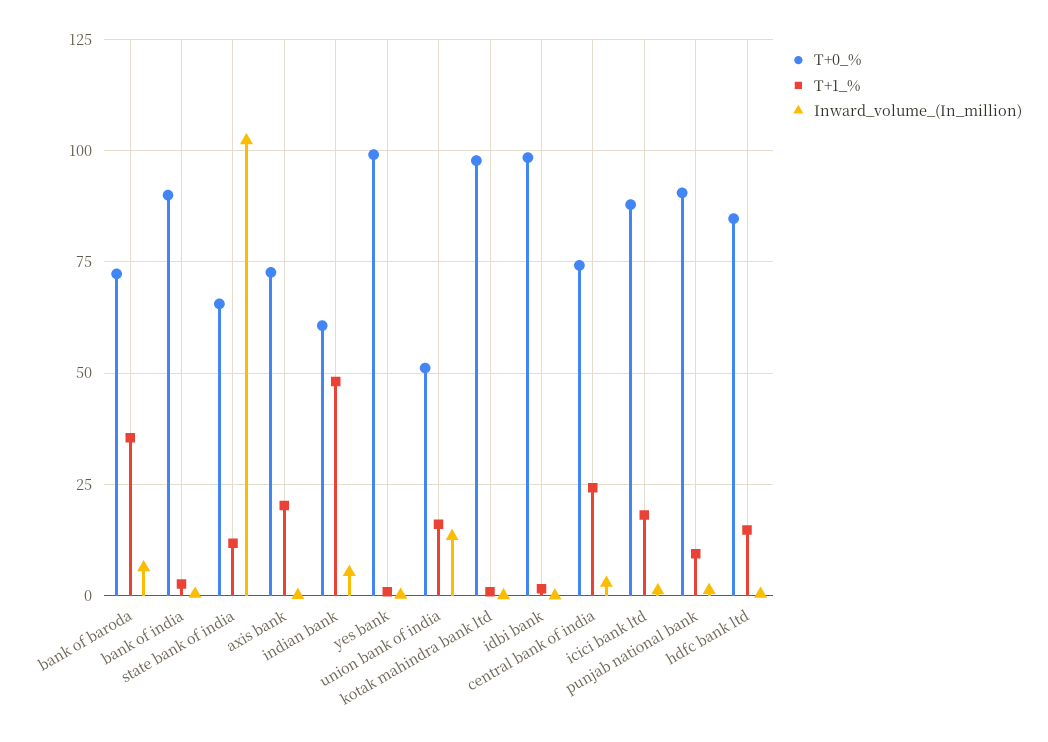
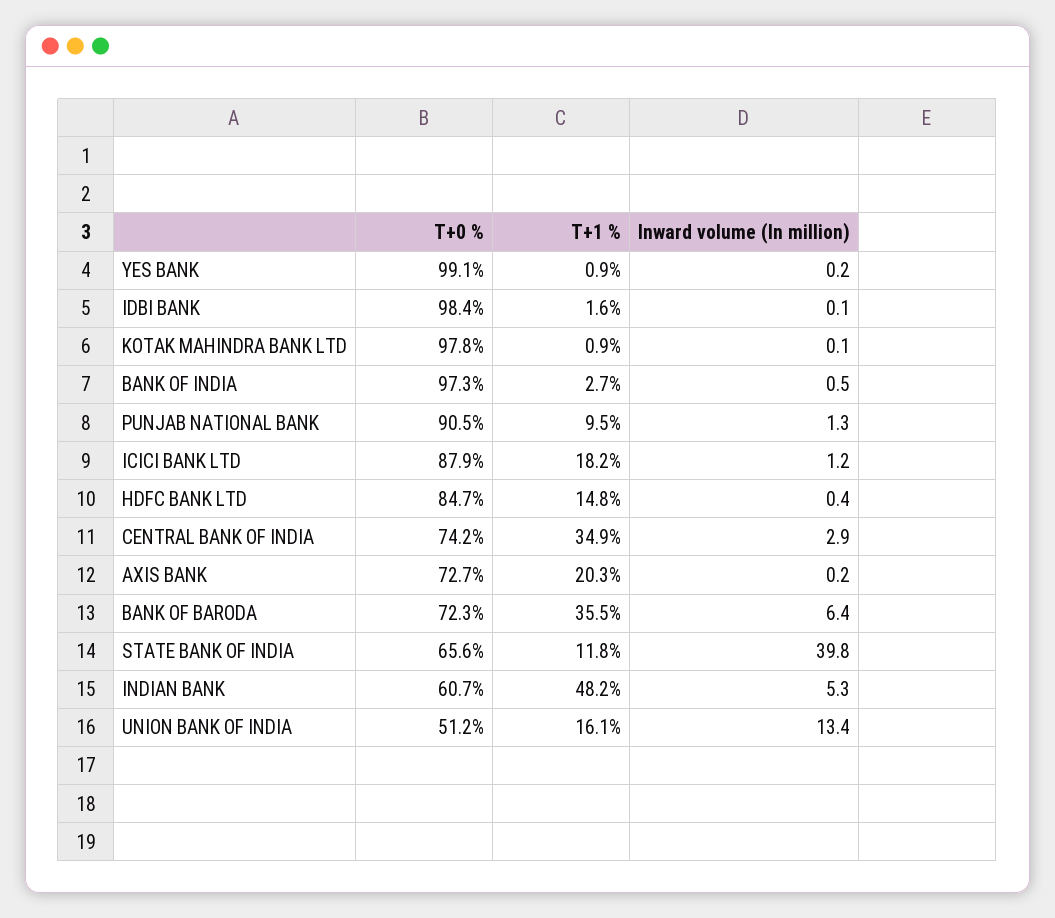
  {
    "T+0_%": {
      "bank of baroda": 72.3,
-     "bank of india": 90,
+     "bank of india": 97.3,
      "state bank of india": 65.6,
      "axis bank": 72.7,
      "indian bank": 60.7,
      "yes bank": 99.1,
      "union bank of india": 51.2,
      "kotak mahindra bank ltd": 97.8,
      "idbi bank": 98.4,
      "central bank of india": 74.2,
      "icici bank ltd": 87.9,
      "punjab national bank": 90.5,
      "hdfc bank ltd": 84.7
    },
    "T+1_%": {
      "bank of baroda": 35.5,
      "bank of india": 2.7,
      "state bank of india": 11.8,
      "axis bank": 20.3,
      "indian bank": 48.2,
      "yes bank": 0.9,
      "union bank of india": 16.1,
      "kotak mahindra bank ltd": 0.9,
      "idbi bank": 1.6,
-     "central bank of india": 25,
+     "central bank of india": 34.9,
      "icici bank ltd": 18.2,
      "punjab national bank": 9.5,
      "hdfc bank ltd": 14.8
    },
    "Inward_volume_(In_million)": {
      "bank of baroda": 6.4,
      "bank of india": 0.5,
-     "state bank of india": 102.5,
+     "state bank of india": 39.8,
      "axis bank": 0.2,
      "indian bank": 5.3,
      "yes bank": 0.2,
      "union bank of india": 13.4,
      "kotak mahindra bank ltd": 0.1,
      "idbi bank": 0.1,
      "central bank of india": 2.9,
      "icici bank ltd": 1.2,
      "punjab national bank": 1.3,
      "hdfc bank ltd": 0.4
    }
  }

